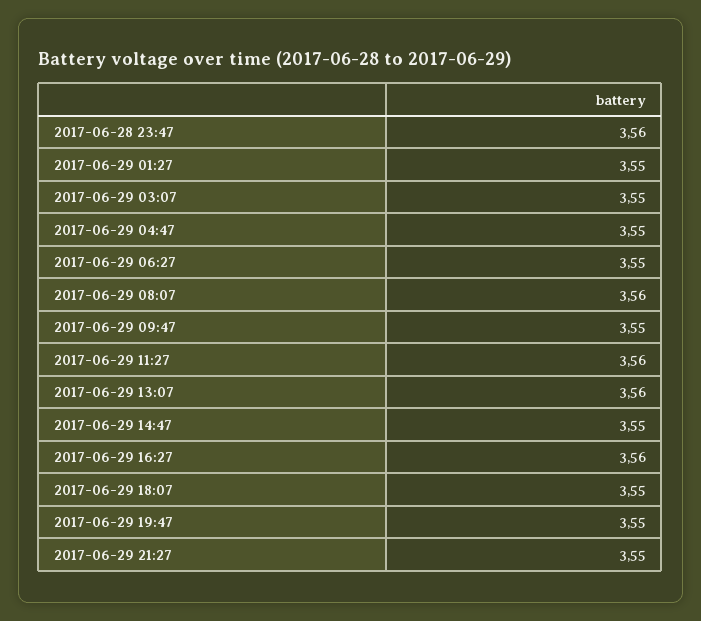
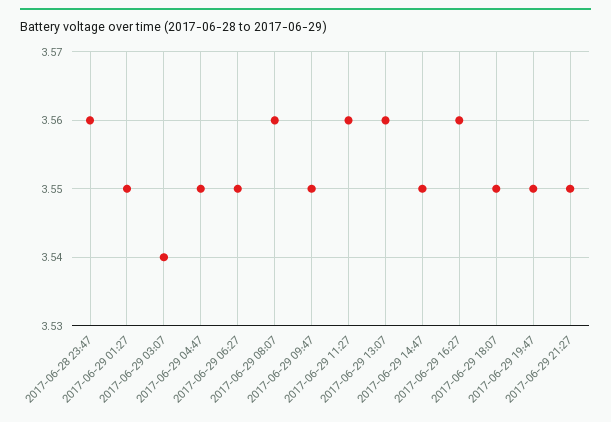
  {
    "2017-06-28 23:47": 3.56,
    "2017-06-29 01:27": 3.55,
-   "2017-06-29 03:07": 3.55,
+   "2017-06-29 03:07": 3.54,
    "2017-06-29 04:47": 3.55,
    "2017-06-29 06:27": 3.55,
    "2017-06-29 08:07": 3.56,
    "2017-06-29 09:47": 3.55,
    "2017-06-29 11:27": 3.56,
    "2017-06-29 13:07": 3.56,
    "2017-06-29 14:47": 3.55,
    "2017-06-29 16:27": 3.56,
    "2017-06-29 18:07": 3.55,
    "2017-06-29 19:47": 3.55,
    "2017-06-29 21:27": 3.55
  }

